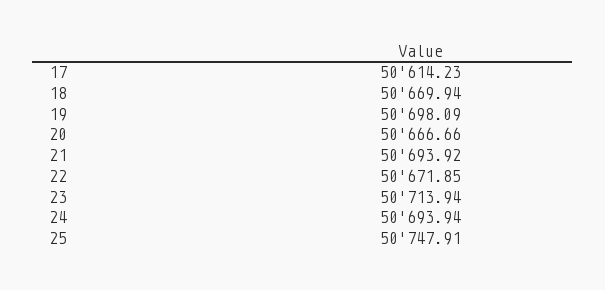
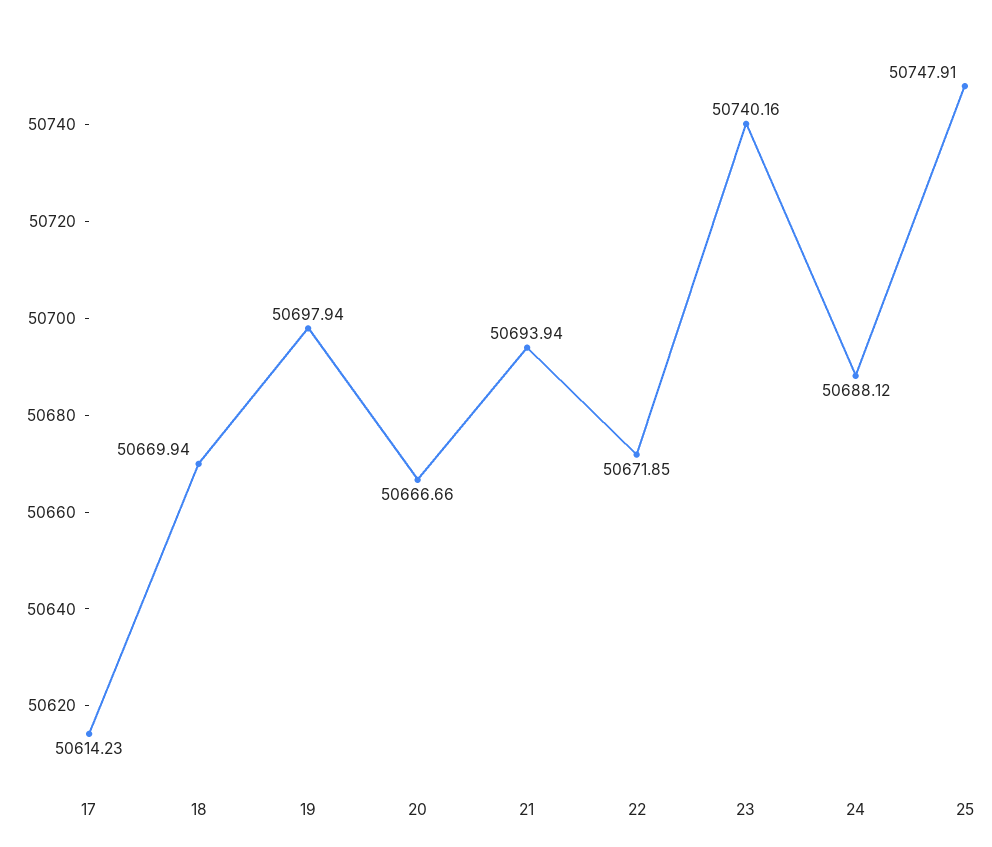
  {
    "17": 50614.23,
    "18": 50669.94,
-   "19": 50698.09,
+   "19": 50697.94,
    "20": 50666.66,
-   "21": 50693.92,
+   "21": 50693.94,
    "22": 50671.85,
-   "23": 50713.94,
+   "23": 50740.16,
-   "24": 50693.94,
+   "24": 50688.12,
    "25": 50747.91
  }

